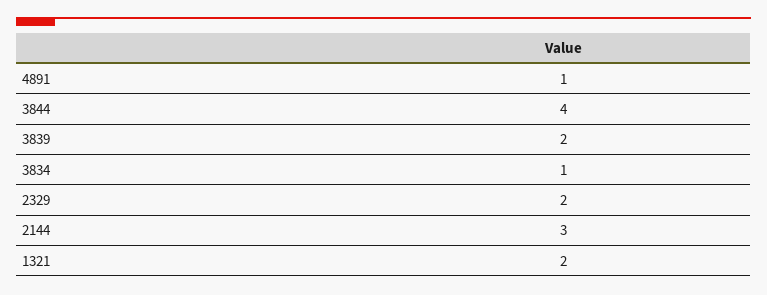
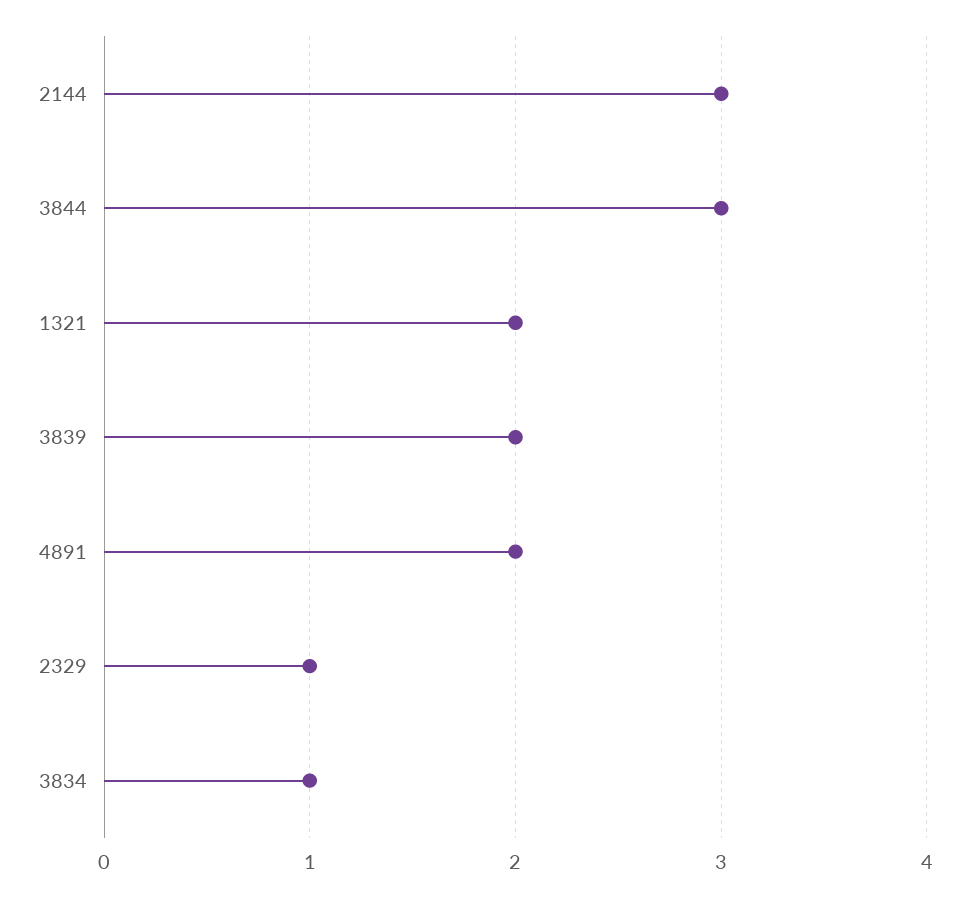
  {
-   "4891": 1,
+   "4891": 2,
-   "3844": 4,
+   "3844": 3,
    "3839": 2,
    "3834": 1,
-   "2329": 2,
+   "2329": 1,
    "2144": 3,
    "1321": 2
  }

